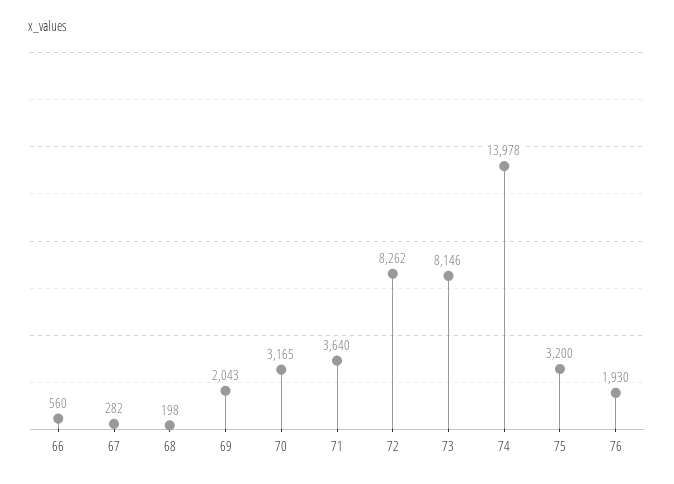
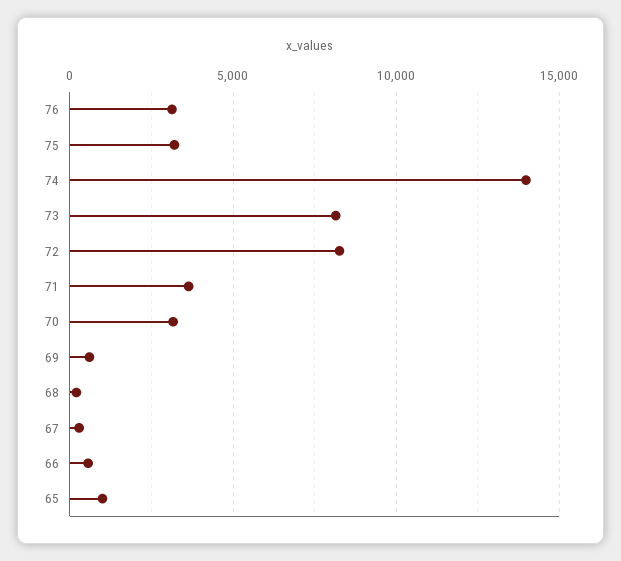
  {
    "66": 560,
    "67": 282,
    "68": 198,
-   "69": 2043,
+   "69": 500,
    "70": 3165,
    "71": 3640,
    "72": 8262,
    "73": 8146,
    "74": 13978,
    "75": 3200,
-   "76": 1930
+   "76": 3000,
+   "65": 1000
  }

